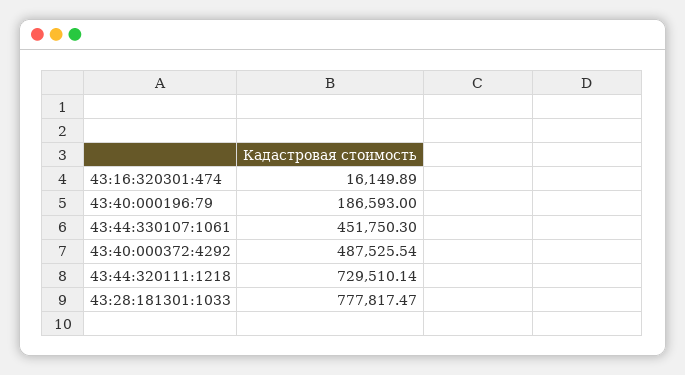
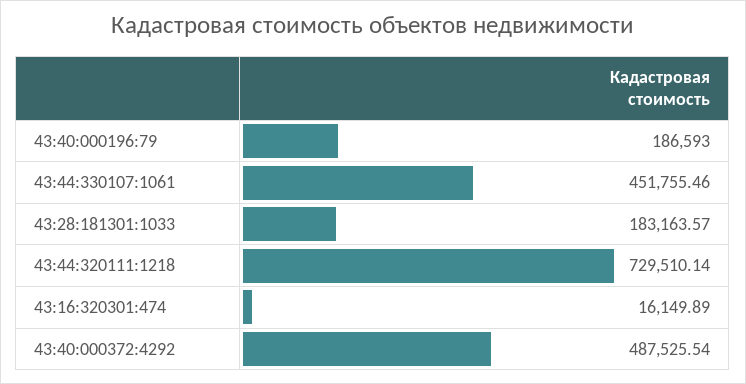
  {
    "43:16:320301:474": 16149.89,
    "43:40:000196:79": 186593,
-   "43:44:330107:1061": 451750.3,
+   "43:44:330107:1061": 451755.46,
    "43:40:000372:4292": 487525.54,
    "43:44:320111:1218": 729510.14,
-   "43:28:181301:1033": 777817.47
+   "43:28:181301:1033": 183163.57
  }

